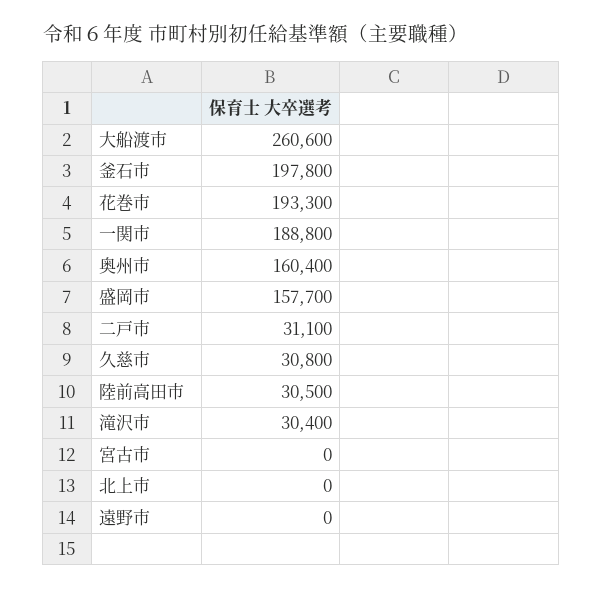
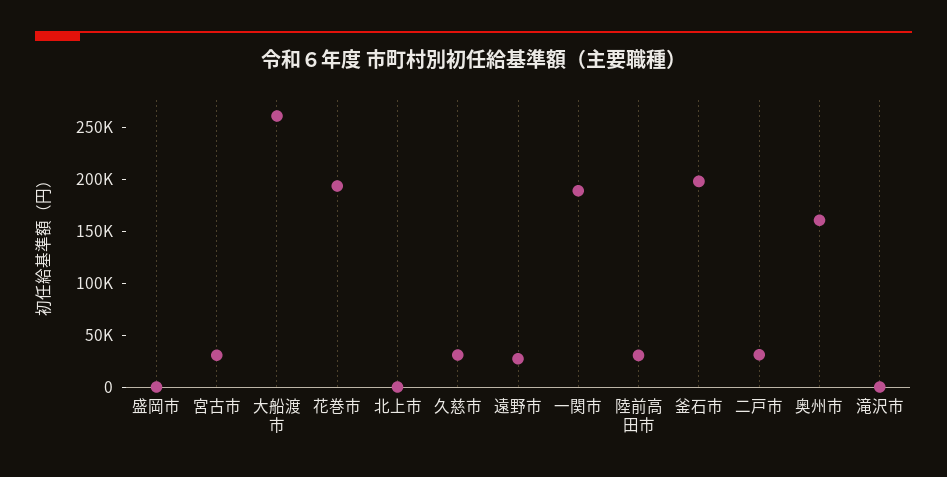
  {
    "大船渡市": 260600,
    "釜石市": 197800,
    "花巻市": 193300,
    "一関市": 188800,
    "奥州市": 160400,
-   "盛岡市": 157700,
+   "盛岡市": 0,
    "二戸市": 31100,
    "久慈市": 30800,
    "陸前高田市": 30500,
-   "滝沢市": 30400,
+   "滝沢市": 0,
-   "宮古市": 0,
+   "宮古市": 30000,
    "北上市": 0,
-   "遠野市": 0
+   "遠野市": 30000
  }

